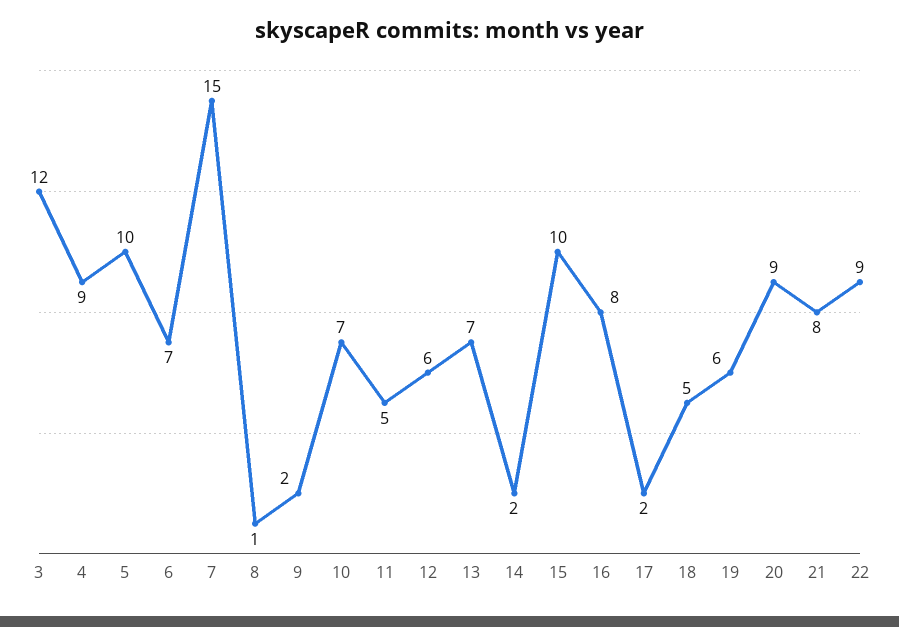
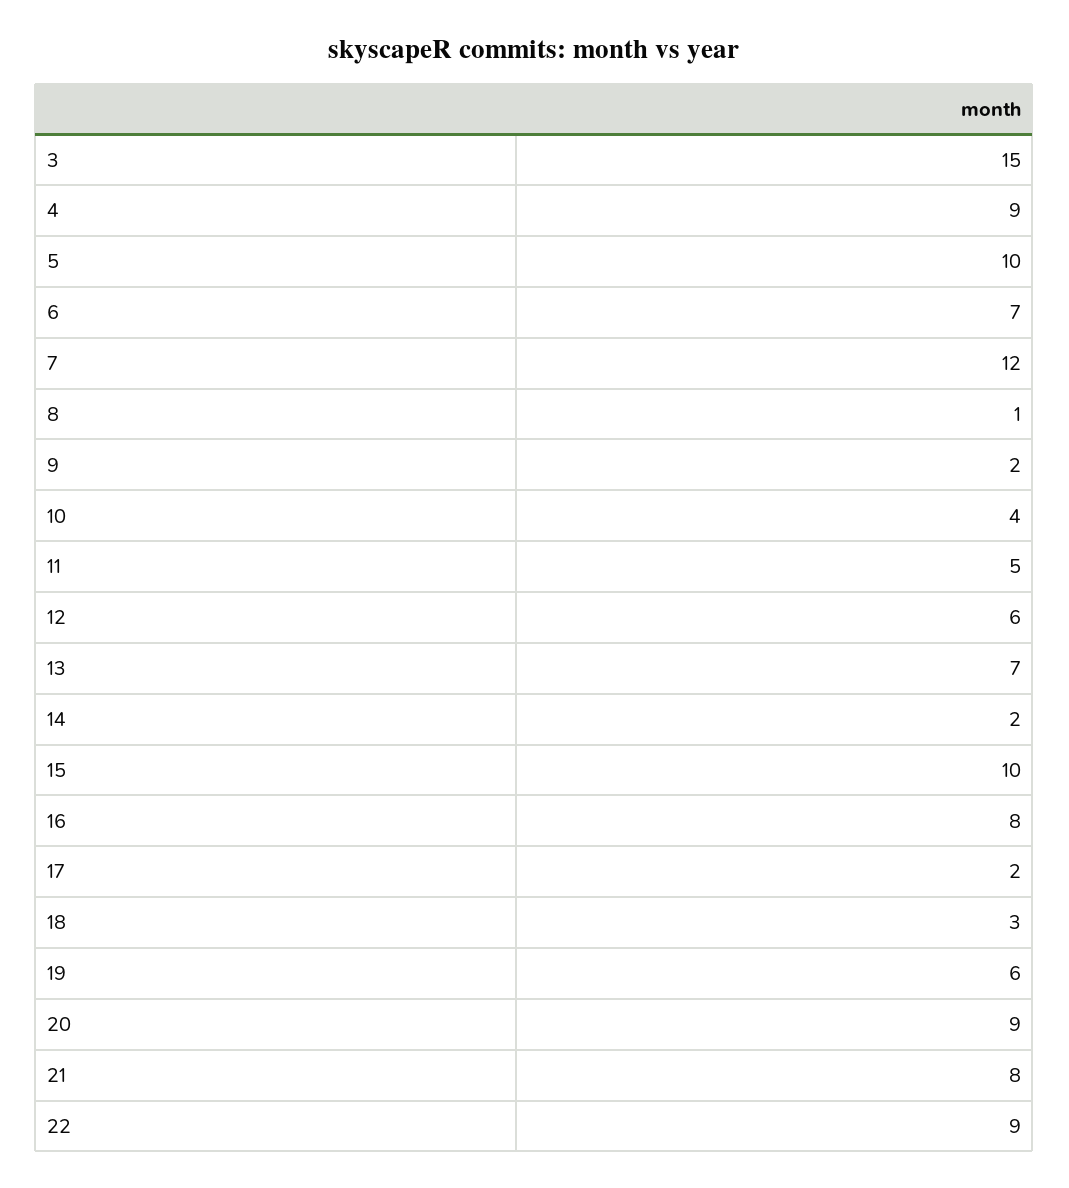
  {
-   "3": 12,
+   "3": 15,
    "4": 9,
    "5": 10,
    "6": 7,
-   "7": 15,
+   "7": 12,
    "8": 1,
    "9": 2,
-   "10": 7,
+   "10": 4,
    "11": 5,
    "12": 6,
    "13": 7,
    "14": 2,
    "15": 10,
    "16": 8,
    "17": 2,
-   "18": 5,
+   "18": 3,
    "19": 6,
    "20": 9,
    "21": 8,
    "22": 9
  }

